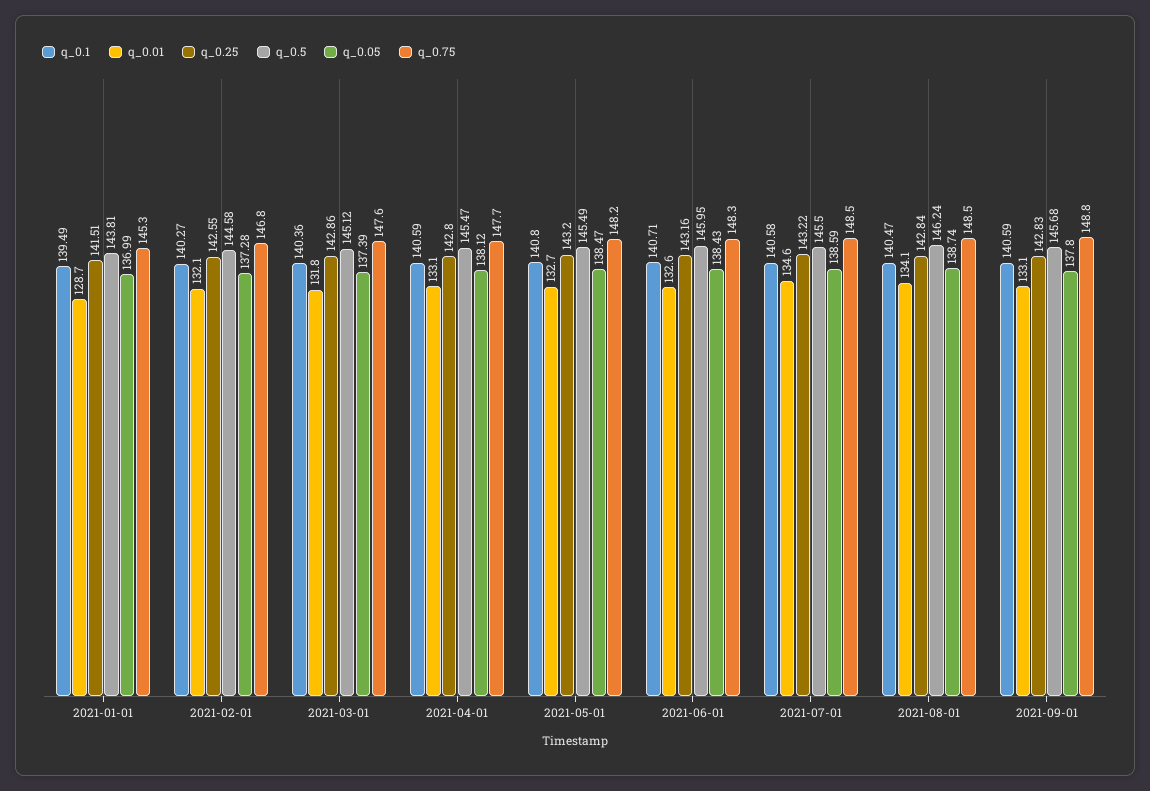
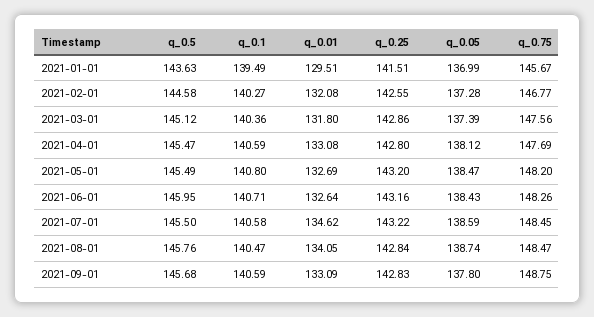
  {
    "q_0.1": {
      "2021-01-01": 139.49,
      "2021-02-01": 140.27,
      "2021-03-01": 140.36,
      "2021-04-01": 140.59,
      "2021-05-01": 140.8,
      "2021-06-01": 140.71,
      "2021-07-01": 140.58,
      "2021-08-01": 140.47,
      "2021-09-01": 140.59
    },
    "q_0.01": {
-     "2021-01-01": 128.7,
+     "2021-01-01": 129.51,
      "2021-02-01": 132.08,
      "2021-03-01": 131.8,
      "2021-04-01": 133.08,
      "2021-05-01": 132.69,
      "2021-06-01": 132.64,
      "2021-07-01": 134.62,
      "2021-08-01": 134.05,
      "2021-09-01": 133.09
    },
    "q_0.25": {
      "2021-01-01": 141.51,
      "2021-02-01": 142.55,
      "2021-03-01": 142.86,
      "2021-04-01": 142.8,
      "2021-05-01": 143.2,
      "2021-06-01": 143.16,
      "2021-07-01": 143.22,
      "2021-08-01": 142.84,
      "2021-09-01": 142.83
    },
    "q_0.5": {
-     "2021-01-01": 143.81,
+     "2021-01-01": 143.63,
      "2021-02-01": 144.58,
      "2021-03-01": 145.12,
      "2021-04-01": 145.47,
      "2021-05-01": 145.49,
      "2021-06-01": 145.95,
      "2021-07-01": 145.5,
-     "2021-08-01": 146.24,
+     "2021-08-01": 145.76,
      "2021-09-01": 145.68
    },
    "q_0.05": {
      "2021-01-01": 136.99,
      "2021-02-01": 137.28,
      "2021-03-01": 137.39,
      "2021-04-01": 138.12,
      "2021-05-01": 138.47,
      "2021-06-01": 138.43,
      "2021-07-01": 138.59,
      "2021-08-01": 138.74,
      "2021-09-01": 137.8
    },
    "q_0.75": {
-     "2021-01-01": 145.3,
+     "2021-01-01": 145.67,
      "2021-02-01": 146.77,
      "2021-03-01": 147.56,
      "2021-04-01": 147.69,
      "2021-05-01": 148.2,
      "2021-06-01": 148.26,
      "2021-07-01": 148.45,
      "2021-08-01": 148.47,
      "2021-09-01": 148.75
    }
  }

